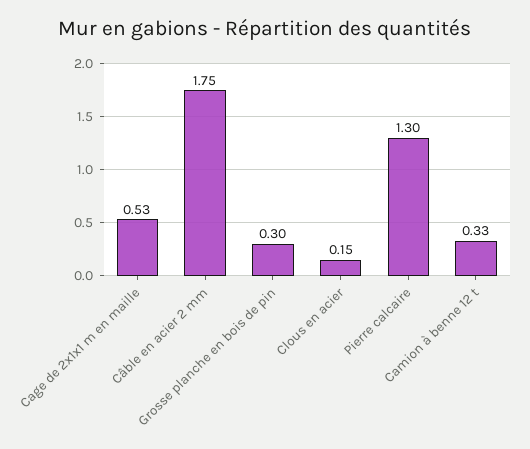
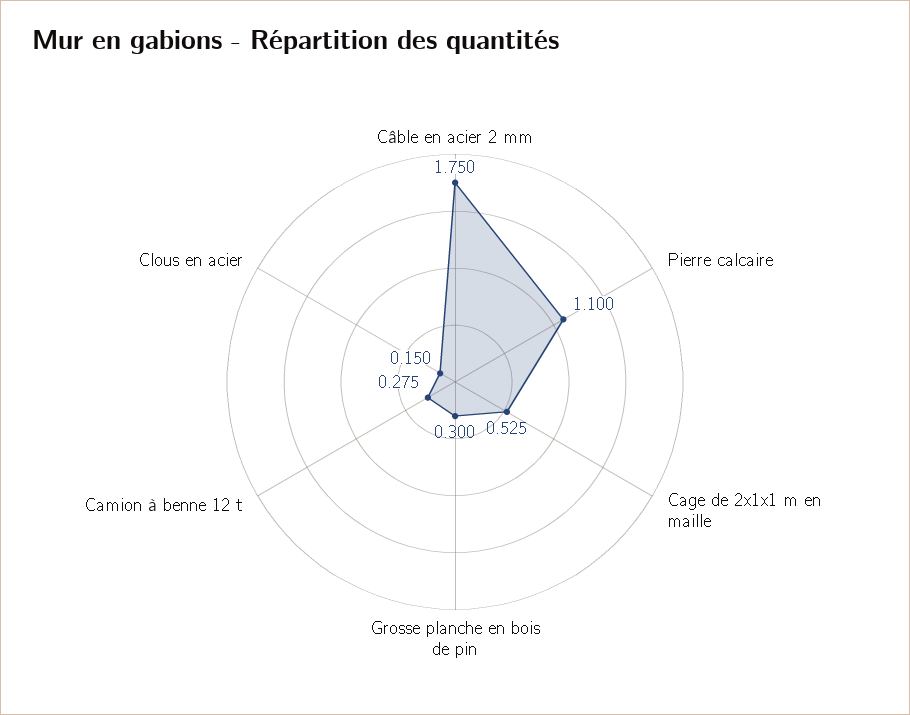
  {
    "Cage de 2x1x1 m en maille": 0.525,
    "Câble en acier 2 mm": 1.75,
    "Grosse planche en bois de pin": 0.3,
    "Clous en acier": 0.15,
-   "Pierre calcaire": 1.3,
+   "Pierre calcaire": 1.1,
-   "Camion à benne 12 t": 0.33
+   "Camion à benne 12 t": 0.275
  }

